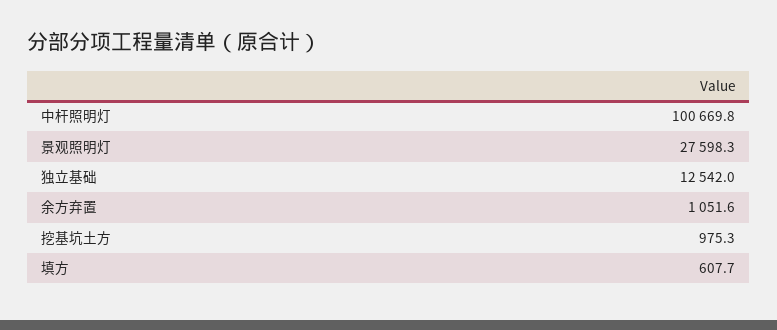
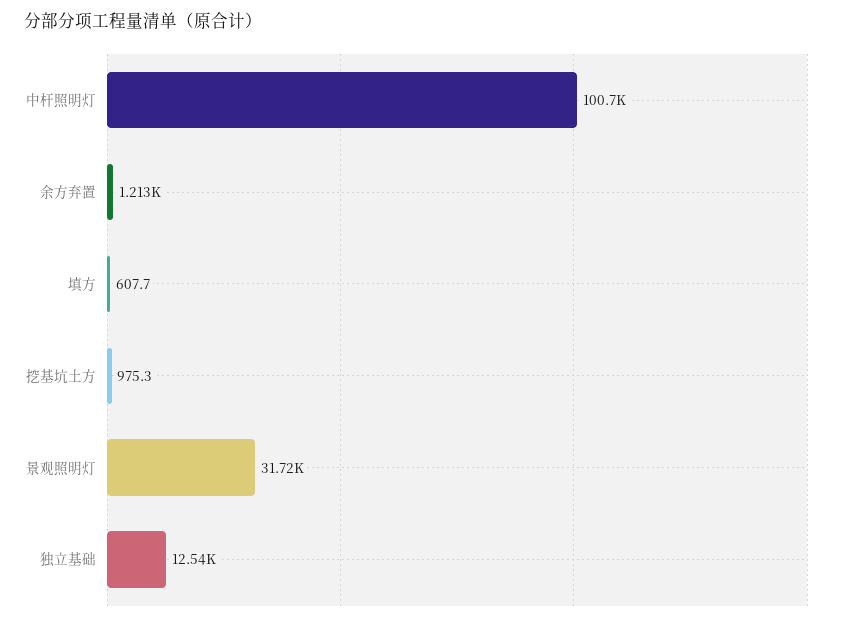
  {
    "中杆照明灯": 100669.8,
-   "景观照明灯": 27598.3,
+   "景观照明灯": 31720,
    "独立基础": 12542,
-   "余方弃置": 1051.6,
+   "余方弃置": 1213,
    "挖基坑土方": 975.3,
    "填方": 607.7
  }

